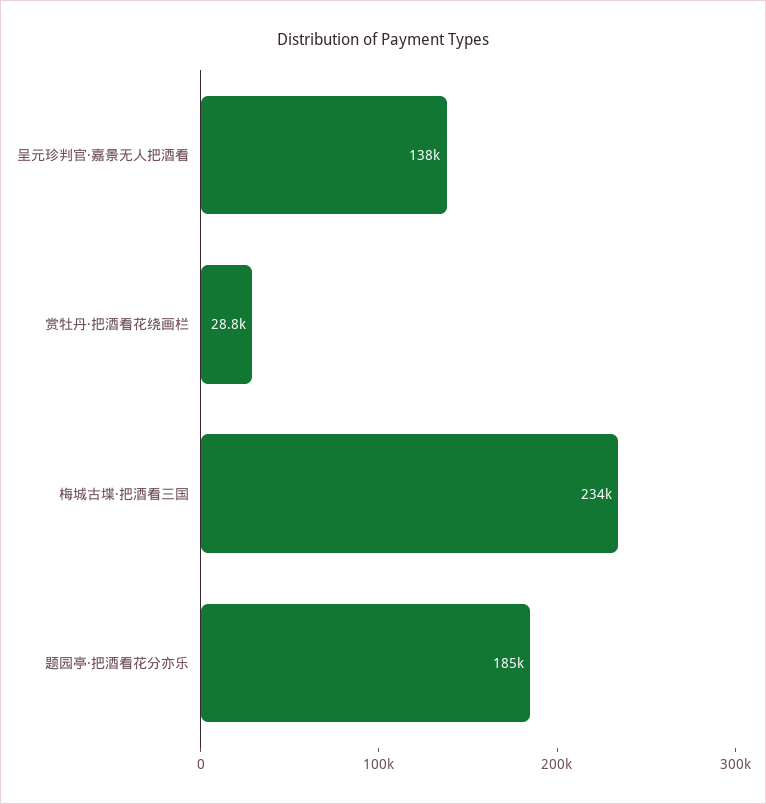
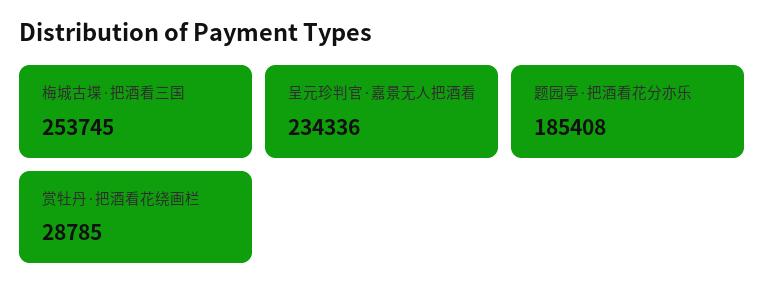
  {
-   "呈元珍判官·嘉景无人把酒看": 138000,
+   "呈元珍判官·嘉景无人把酒看": 234336,
    "赏牡丹·把酒看花绕画栏": 28785,
-   "梅城古堞·把酒看三国": 234000,
+   "梅城古堞·把酒看三国": 253745,
    "题园亭·把酒看花分亦乐": 185408
  }

